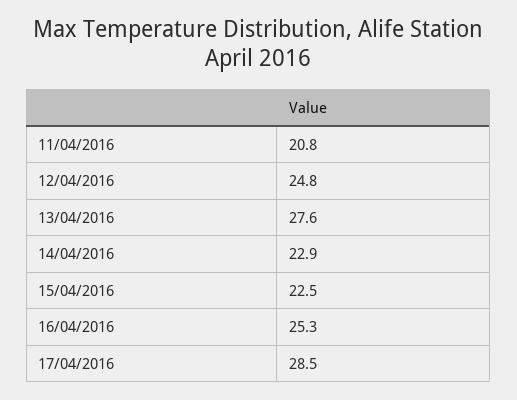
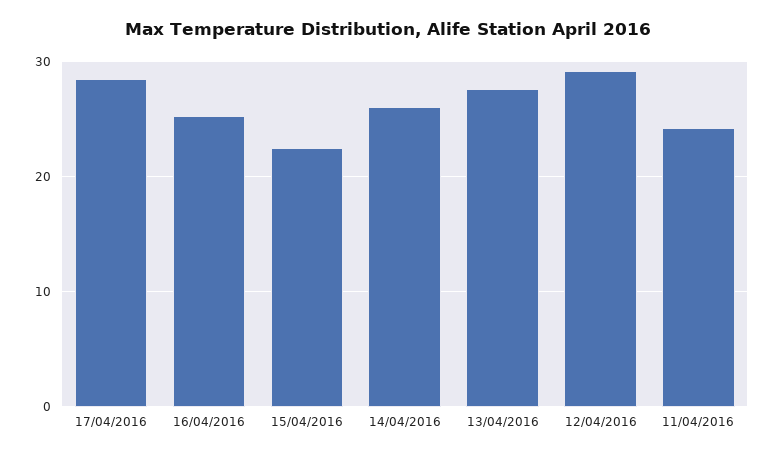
  {
-   "11/04/2016": 20.8,
+   "11/04/2016": 24,
-   "12/04/2016": 24.8,
+   "12/04/2016": 29,
    "13/04/2016": 27.6,
-   "14/04/2016": 22.9,
+   "14/04/2016": 26,
    "15/04/2016": 22.5,
    "16/04/2016": 25.3,
    "17/04/2016": 28.5
  }

